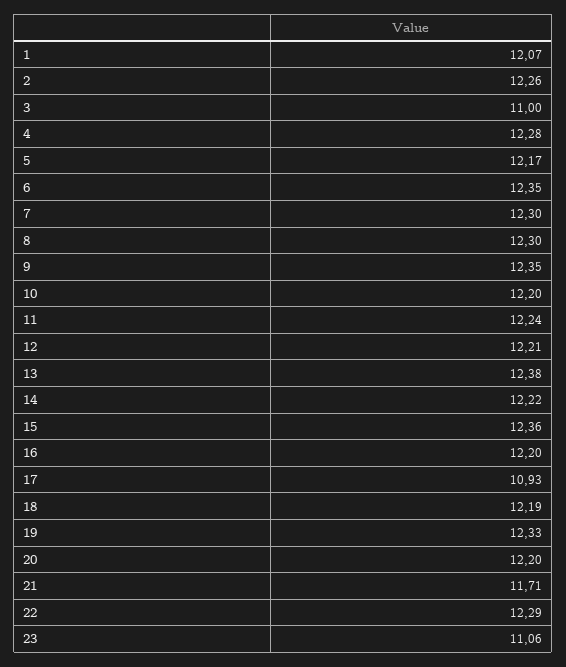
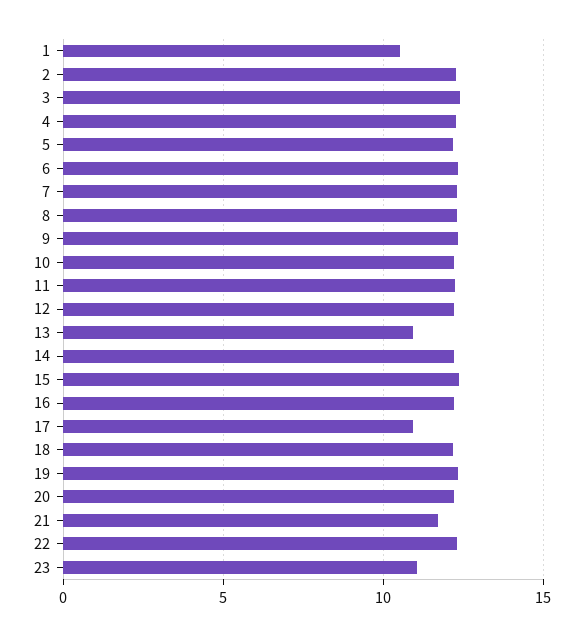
  {
-   "1": 12.07,
+   "1": 10.5,
    "2": 12.26,
-   "3": 11,
+   "3": 12.5,
    "4": 12.28,
    "5": 12.17,
    "6": 12.35,
    "7": 12.3,
    "8": 12.3,
    "9": 12.35,
    "10": 12.2,
    "11": 12.24,
    "12": 12.21,
-   "13": 12.38,
+   "13": 11,
    "14": 12.22,
    "15": 12.36,
    "16": 12.2,
    "17": 10.93,
    "18": 12.19,
    "19": 12.33,
    "20": 12.2,
    "21": 11.71,
    "22": 12.29,
    "23": 11.06
  }

